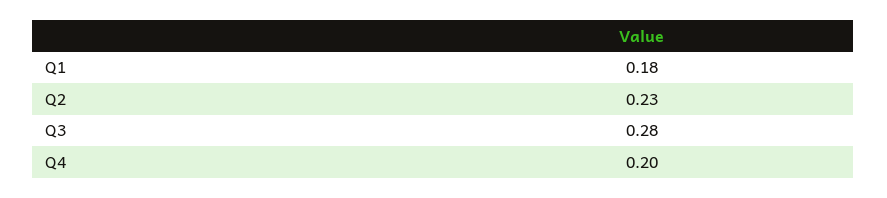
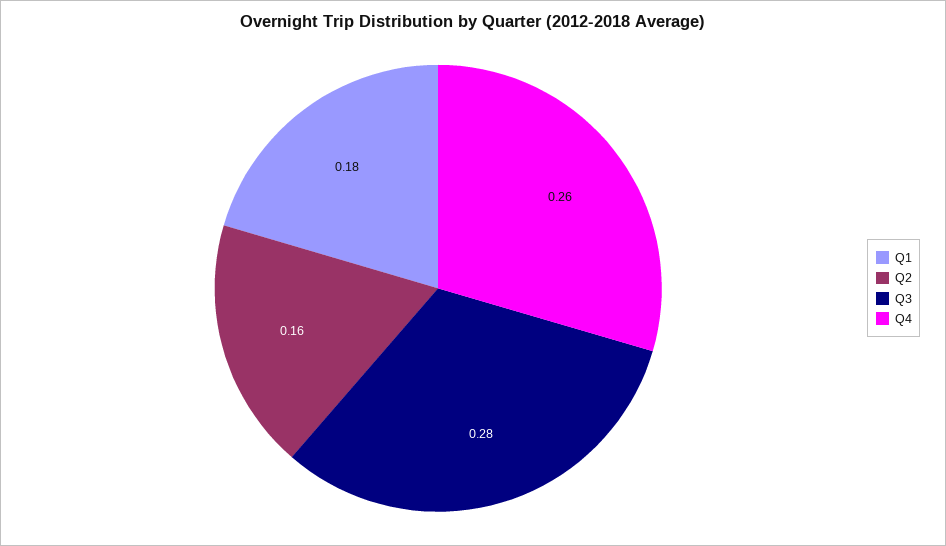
  {
    "Q1": 0.18,
-   "Q2": 0.23,
+   "Q2": 0.16,
    "Q3": 0.28,
-   "Q4": 0.2
+   "Q4": 0.26
  }

